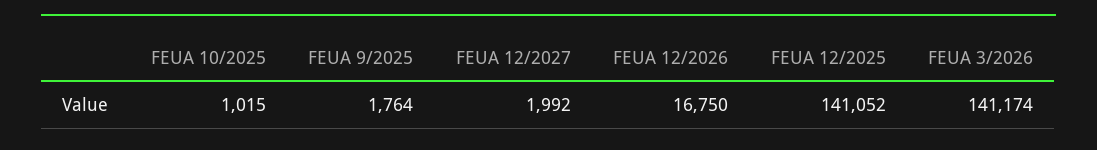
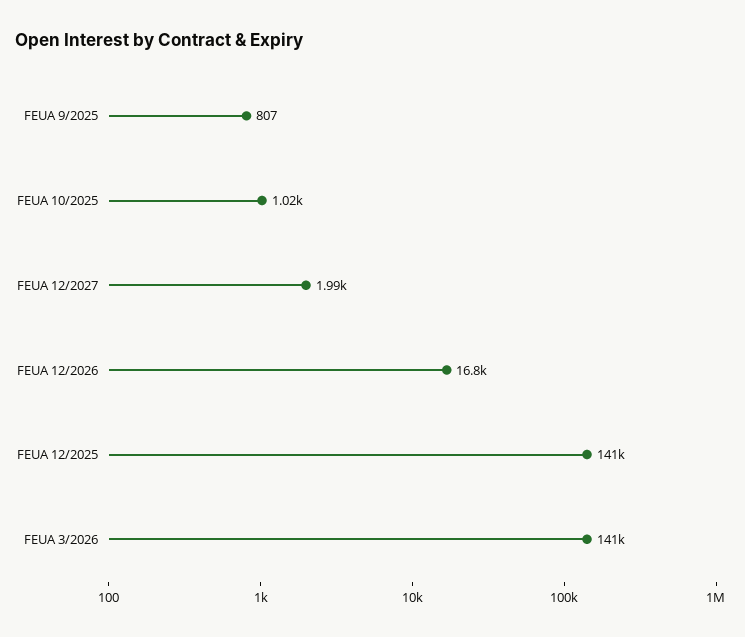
  {
    "FEUA 10/2025": 1015,
-   "FEUA 9/2025": 1764,
+   "FEUA 9/2025": 807,
    "FEUA 12/2027": 1992,
    "FEUA 12/2026": 16750,
    "FEUA 12/2025": 141052,
    "FEUA 3/2026": 141174
  }

